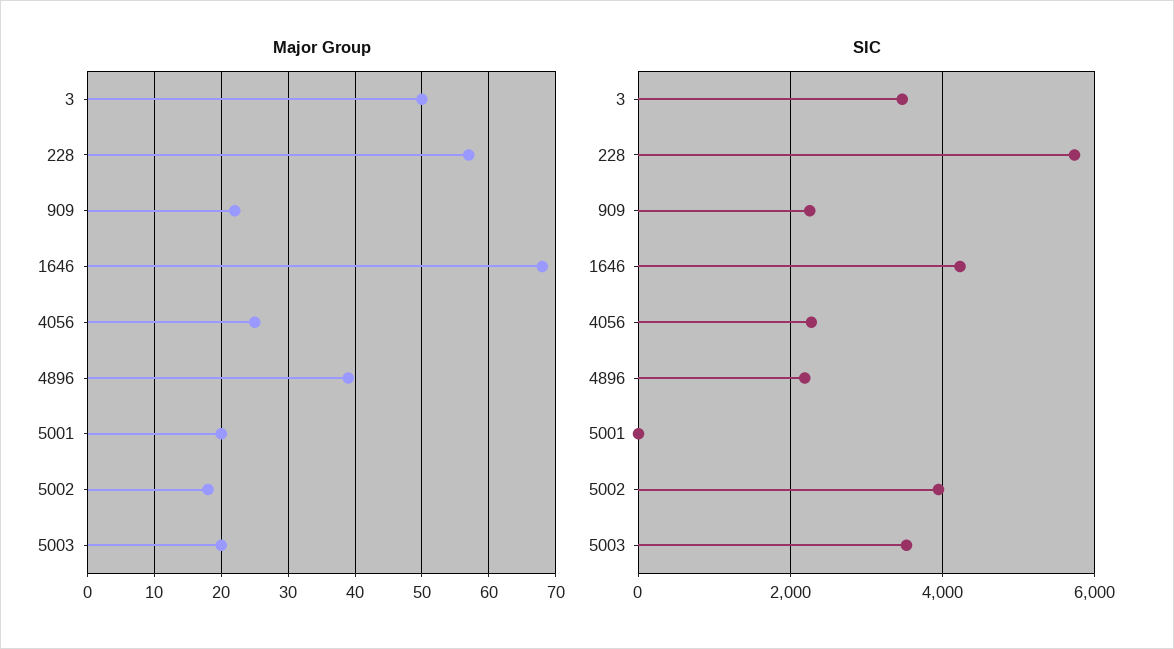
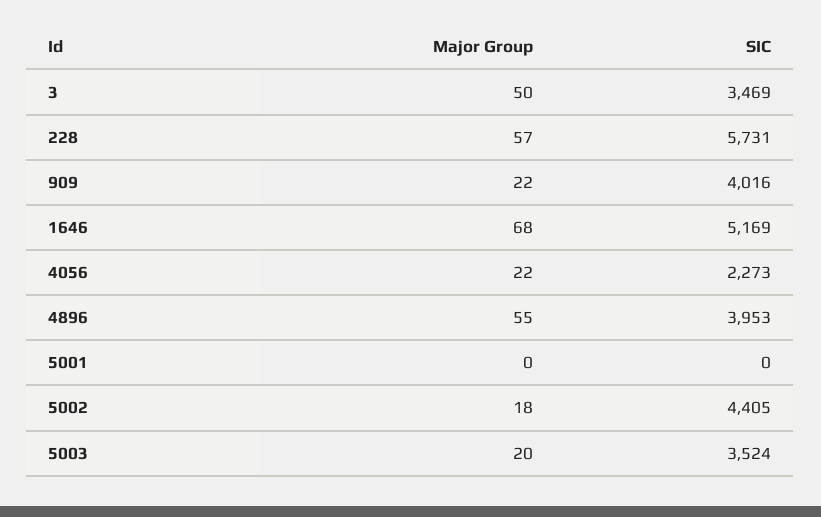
  {
    "Major Group": {
      "3": 50,
      "228": 57,
      "909": 22,
      "1646": 68,
-     "4056": 25,
+     "4056": 22,
-     "4896": 39,
+     "4896": 55,
-     "5001": 20,
+     "5001": 0,
      "5002": 18,
      "5003": 20
    },
    "SIC": {
      "3": 3469,
      "228": 5731,
-     "909": 2200,
+     "909": 4016,
-     "1646": 4200,
+     "1646": 5169,
      "4056": 2273,
-     "4896": 2200,
+     "4896": 3953,
      "5001": 0,
-     "5002": 4000,
+     "5002": 4405,
      "5003": 3524
    }
  }

